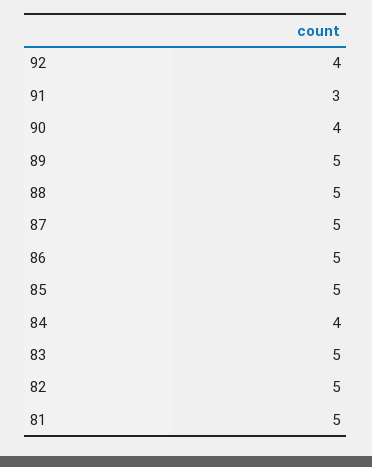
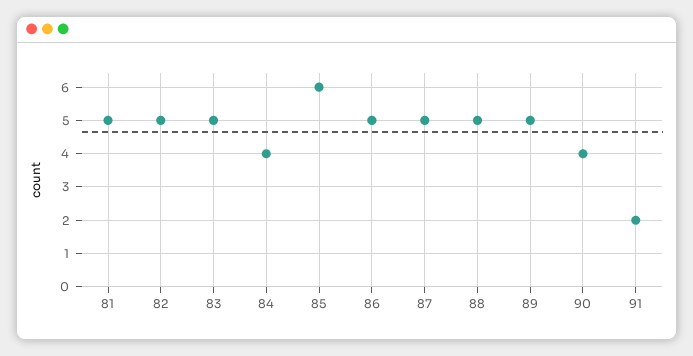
  {
-   "92": 4,
-   "91": 3,
+   "91": 2,
    "90": 4,
    "89": 5,
    "88": 5,
    "87": 5,
    "86": 5,
-   "85": 5,
+   "85": 6,
    "84": 4,
    "83": 5,
    "82": 5,
    "81": 5
  }

